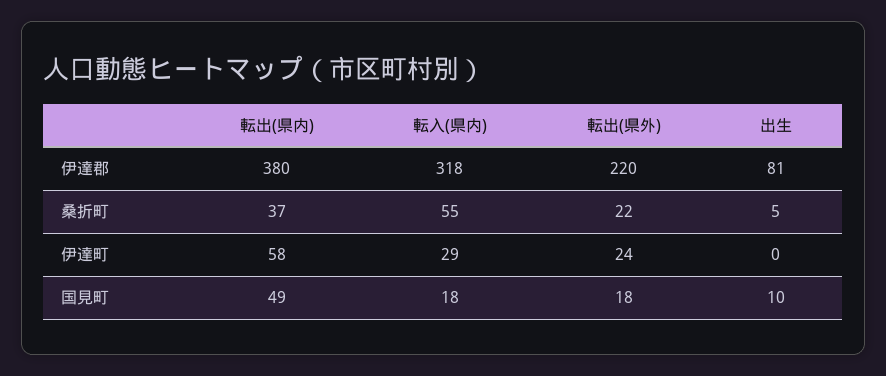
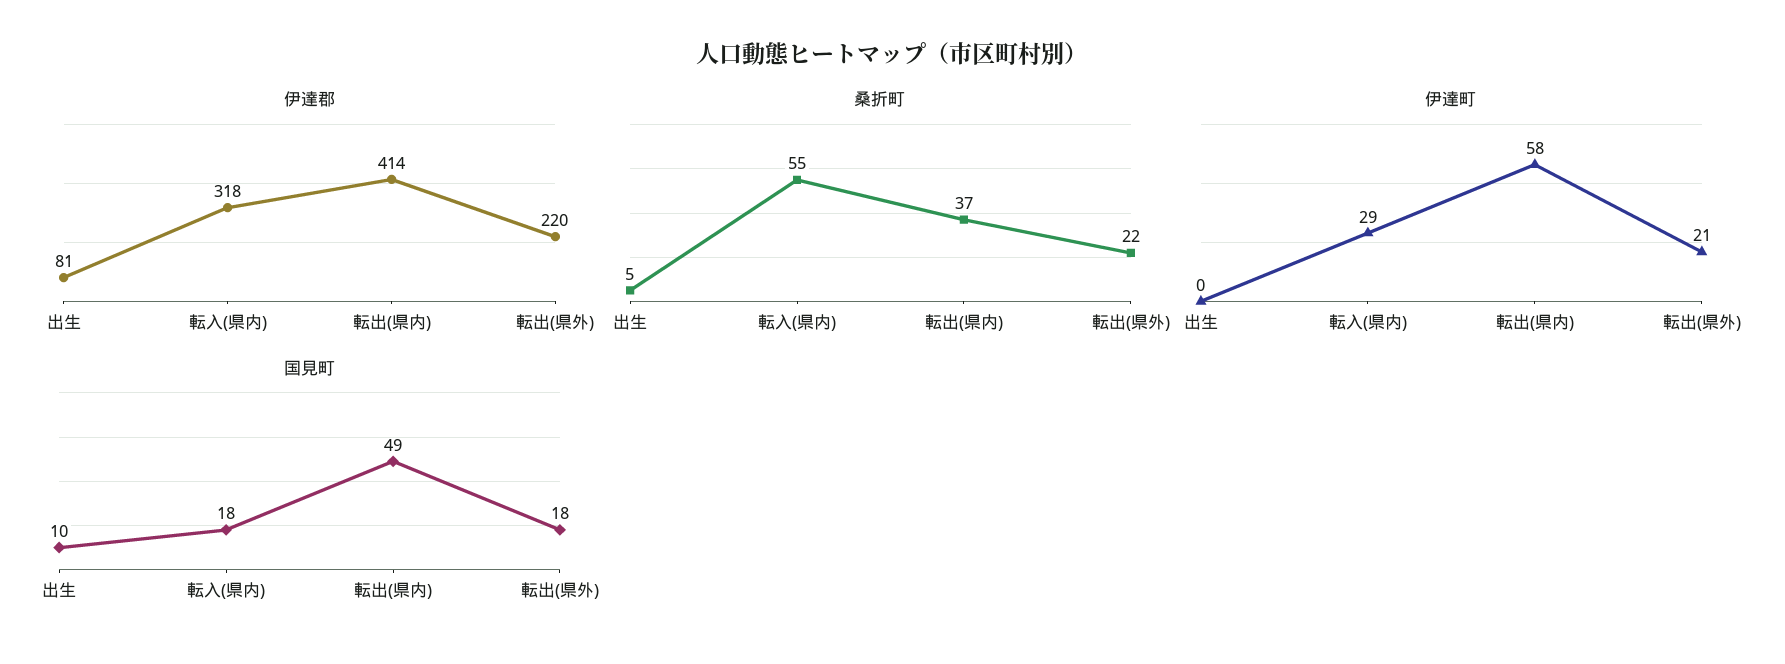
  {
    "伊達郡": {
-     "転出(県内)": 380,
+     "転出(県内)": 414,
      "転入(県内)": 318,
      "転出(県外)": 220,
      "出生": 81
    },
    "桑折町": {
      "転出(県内)": 37,
      "転入(県内)": 55,
      "転出(県外)": 22,
      "出生": 5
    },
    "伊達町": {
      "転出(県内)": 58,
      "転入(県内)": 29,
-     "転出(県外)": 24,
+     "転出(県外)": 21,
      "出生": 0
    },
    "国見町": {
      "転出(県内)": 49,
      "転入(県内)": 18,
      "転出(県外)": 18,
      "出生": 10
    }
  }

